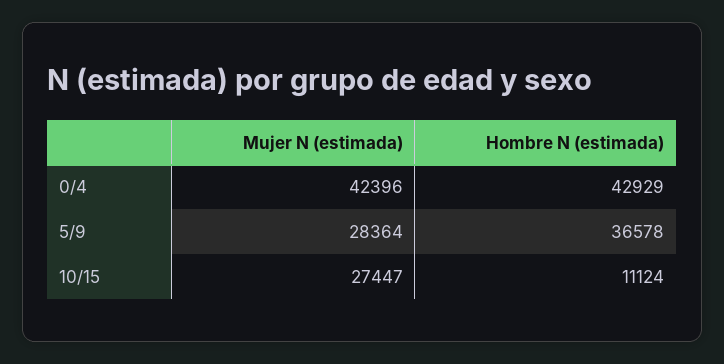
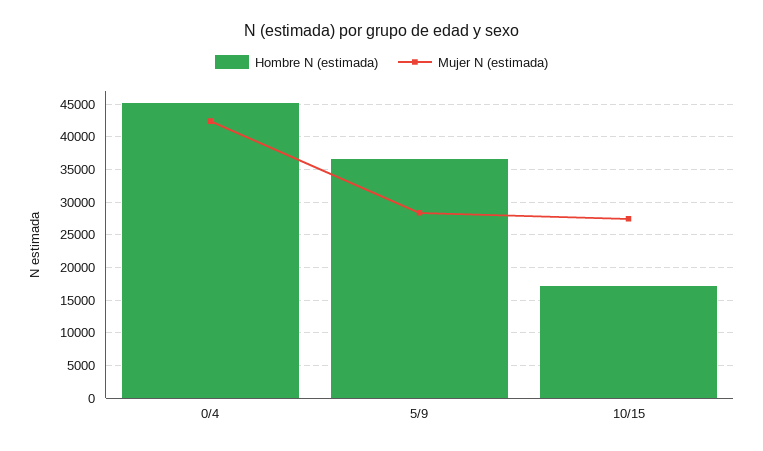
  {
    "Mujer N (estimada)": {
      "0/4": 42396,
      "5/9": 28364,
      "10/15": 27447
    },
    "Hombre N (estimada)": {
-     "0/4": 42929,
+     "0/4": 45000,
      "5/9": 36578,
-     "10/15": 11124
+     "10/15": 17000
    }
  }

